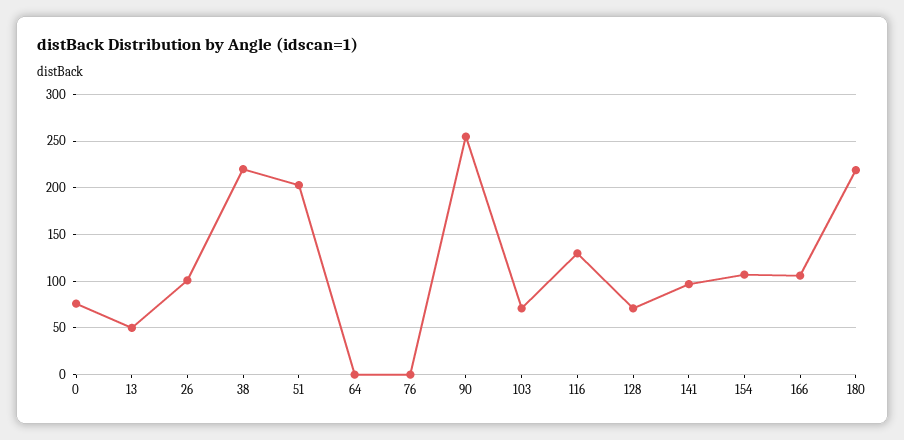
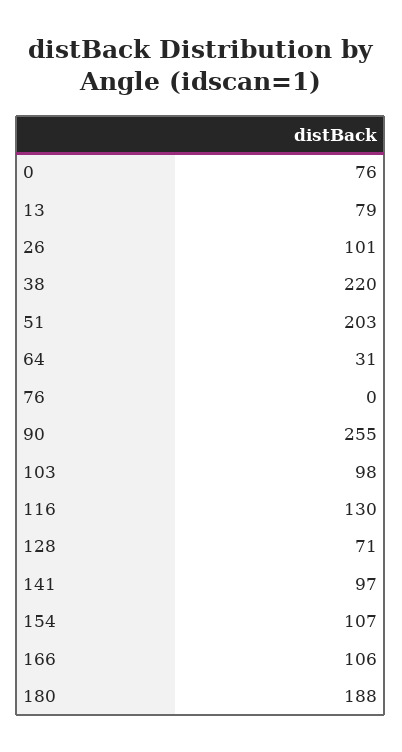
  {
    "0": 76,
-   "13": 50,
+   "13": 79,
    "26": 101,
    "38": 220,
    "51": 203,
-   "64": 0,
+   "64": 31,
    "76": 0,
    "90": 255,
-   "103": 70,
+   "103": 98,
    "116": 130,
    "128": 71,
    "141": 97,
    "154": 107,
    "166": 106,
-   "180": 220
+   "180": 188
  }

